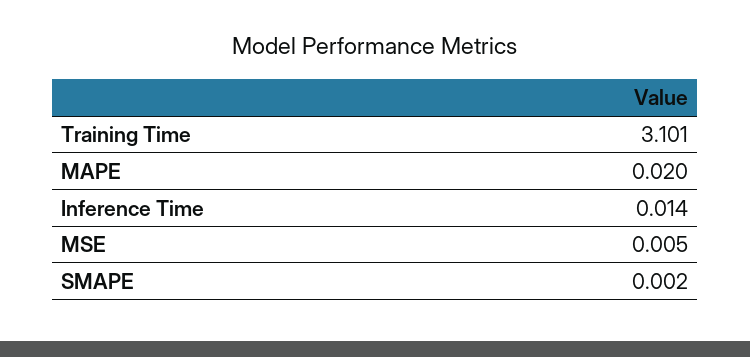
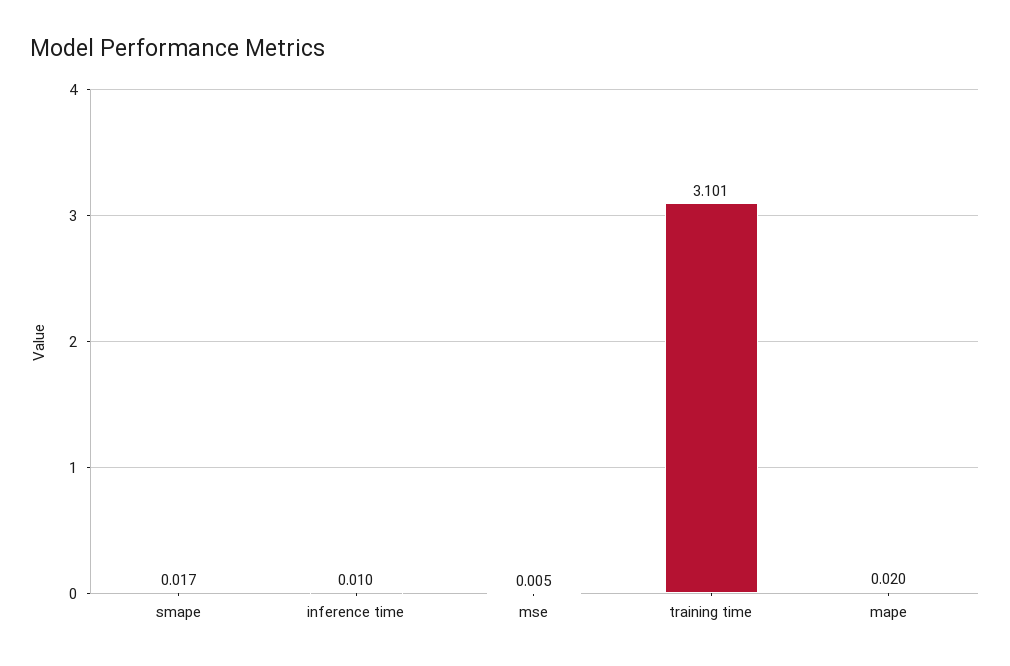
  {
    "Training Time": 3.101,
    "MAPE": 0.02,
-   "Inference Time": 0.014,
+   "Inference Time": 0.01,
    "MSE": 0.005,
-   "SMAPE": 0.002
+   "SMAPE": 0.017
  }

